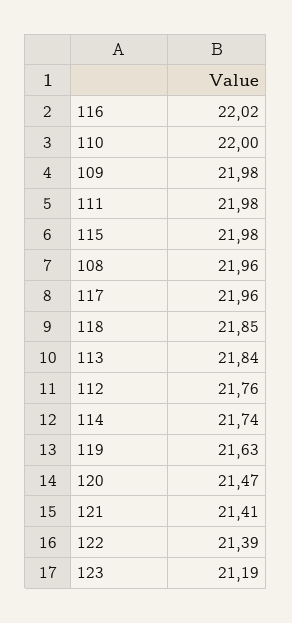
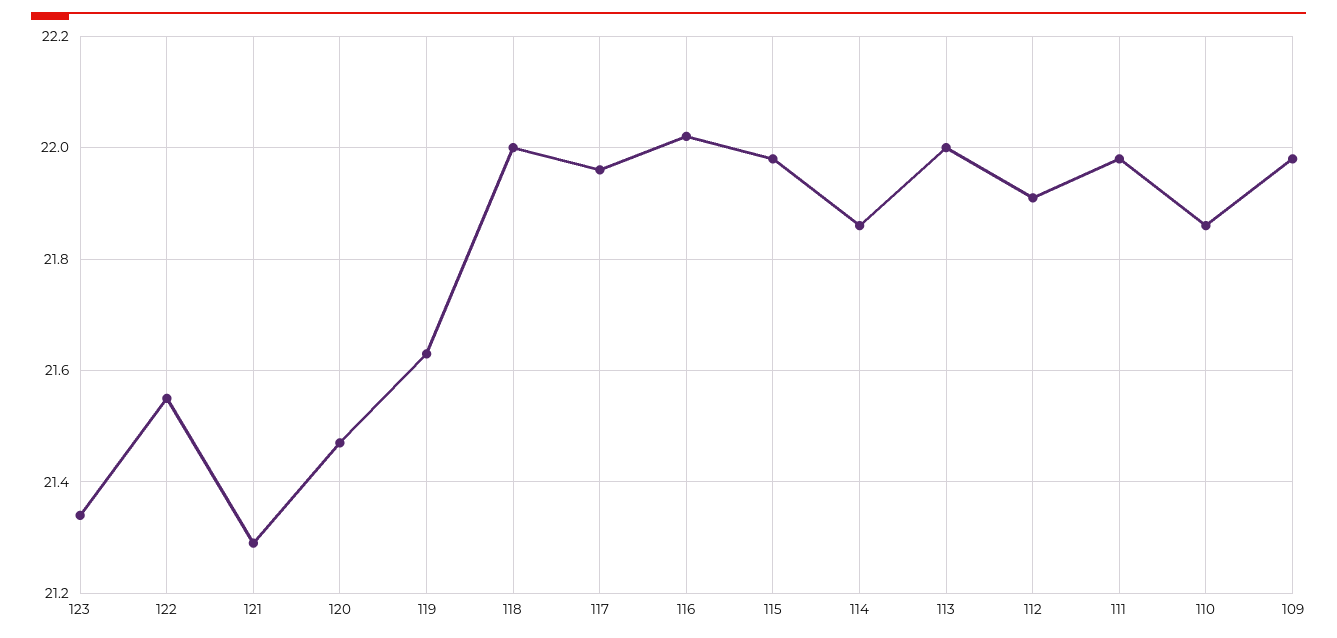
  {
    "116": 22.02,
-   "110": 22,
+   "110": 21.85,
    "109": 21.98,
    "111": 21.98,
    "115": 21.98,
-   "108": 21.96,
    "117": 21.96,
-   "118": 21.85,
+   "118": 22,
-   "113": 21.84,
+   "113": 22,
-   "112": 21.76,
+   "112": 21.9,
-   "114": 21.74,
+   "114": 21.85,
    "119": 21.63,
    "120": 21.47,
-   "121": 21.41,
+   "121": 21.3,
-   "122": 21.39,
+   "122": 21.55,
-   "123": 21.19
+   "123": 21.35
  }

